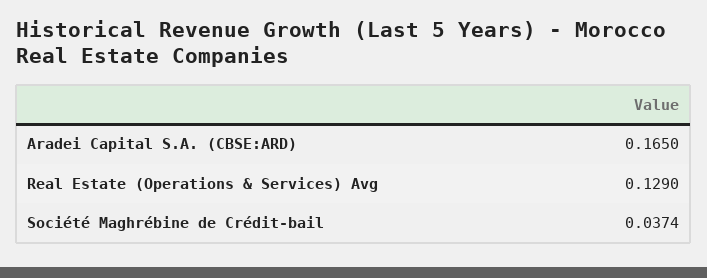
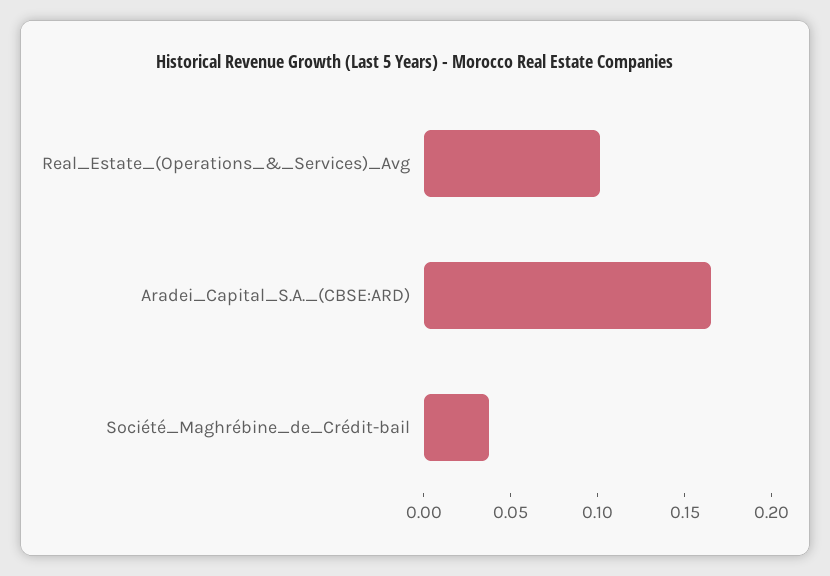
  {
    "Aradei Capital S.A. (CBSE:ARD)": 0.165,
-   "Real Estate (Operations & Services) Avg": 0.129,
+   "Real Estate (Operations & Services) Avg": 0.1,
    "Société Maghrébine de Crédit-bail": 0.0374
  }

